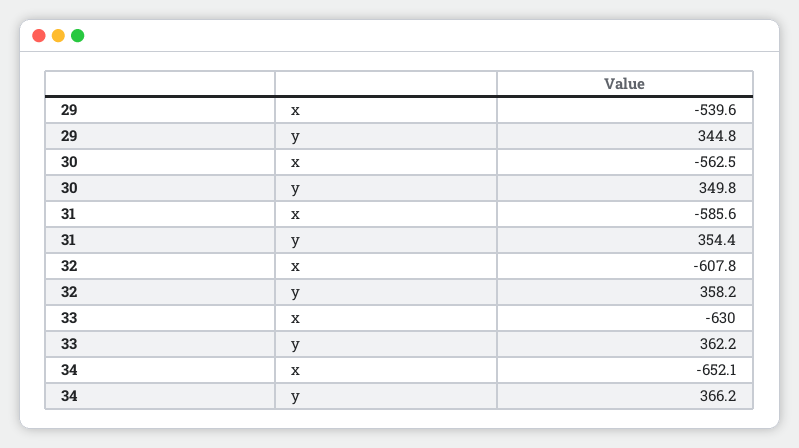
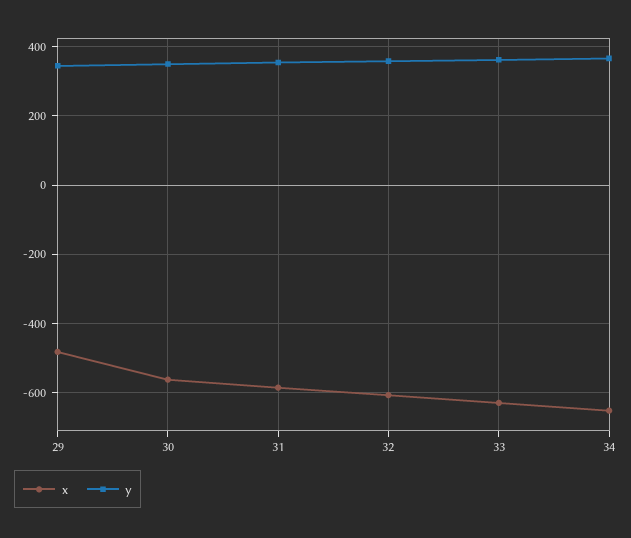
  {
    "x": {
-     "29": -539.6,
+     "29": -480,
      "30": -562.5,
      "31": -585.6,
      "32": -607.8,
      "33": -630,
      "34": -652.1
    },
    "y": {
      "29": 344.8,
      "30": 349.8,
      "31": 354.4,
      "32": 358.2,
      "33": 362.2,
      "34": 366.2
    }
  }

